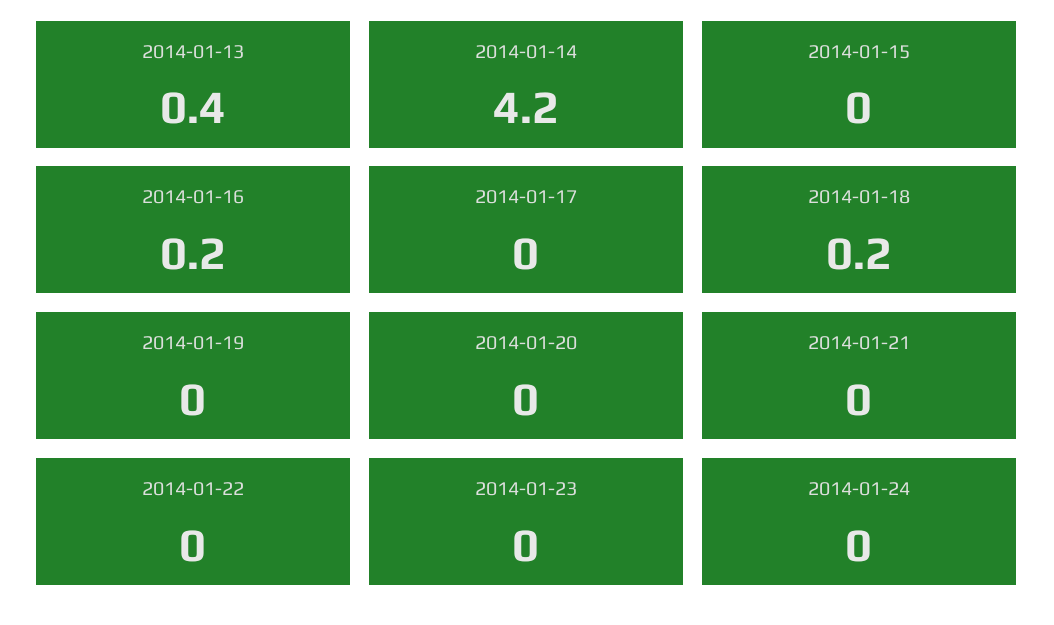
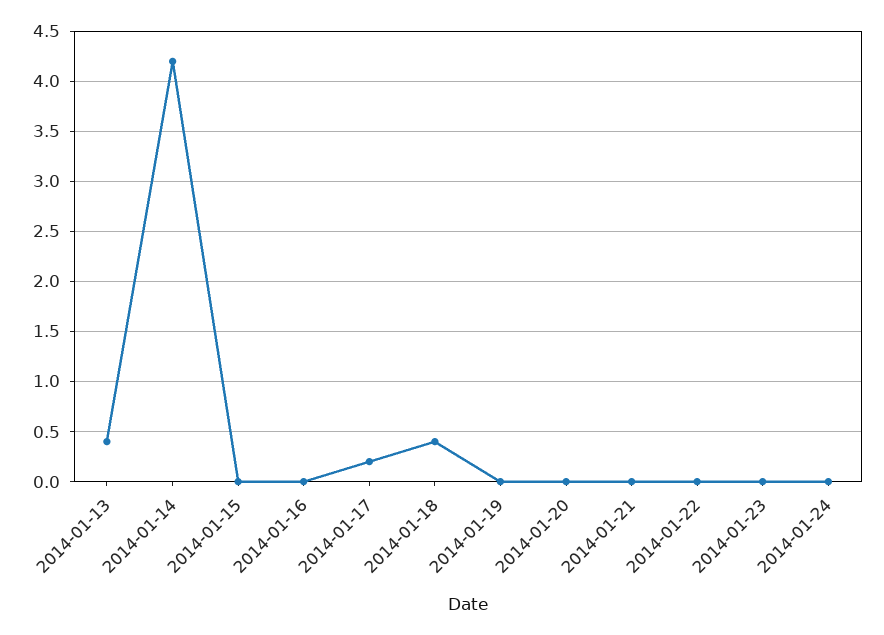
  {
    "2014-01-13": 0.4,
    "2014-01-14": 4.2,
    "2014-01-15": 0,
-   "2014-01-16": 0.2,
+   "2014-01-16": 0,
-   "2014-01-17": 0,
+   "2014-01-17": 0.2,
-   "2014-01-18": 0.2,
+   "2014-01-18": 0.4,
    "2014-01-19": 0,
    "2014-01-20": 0,
    "2014-01-21": 0,
    "2014-01-22": 0,
    "2014-01-23": 0,
    "2014-01-24": 0
  }

